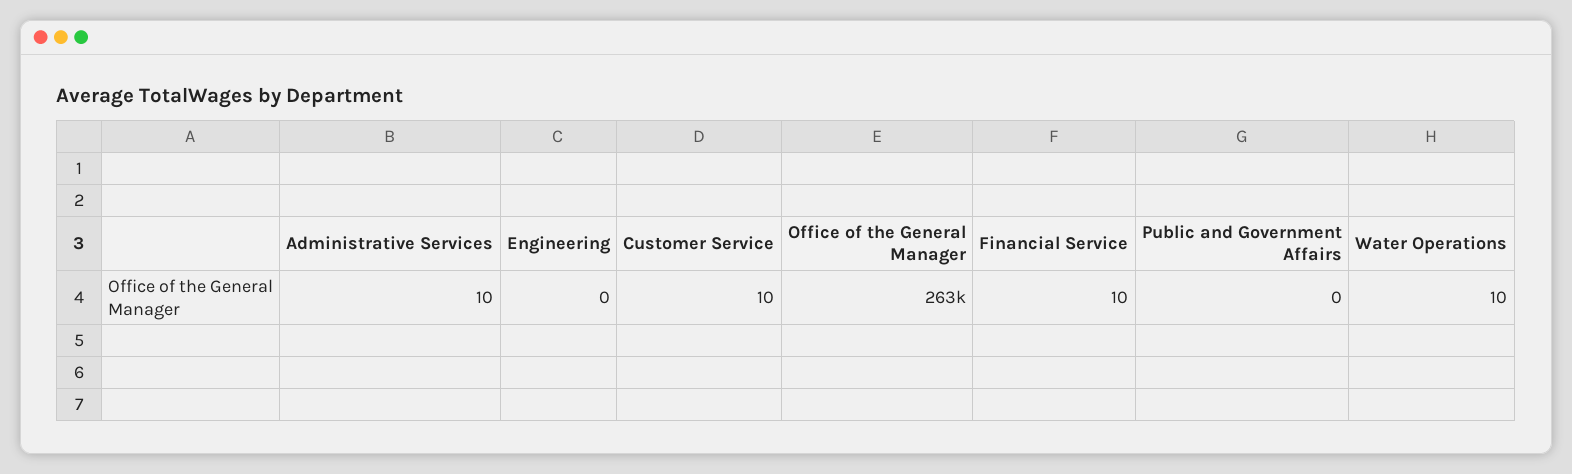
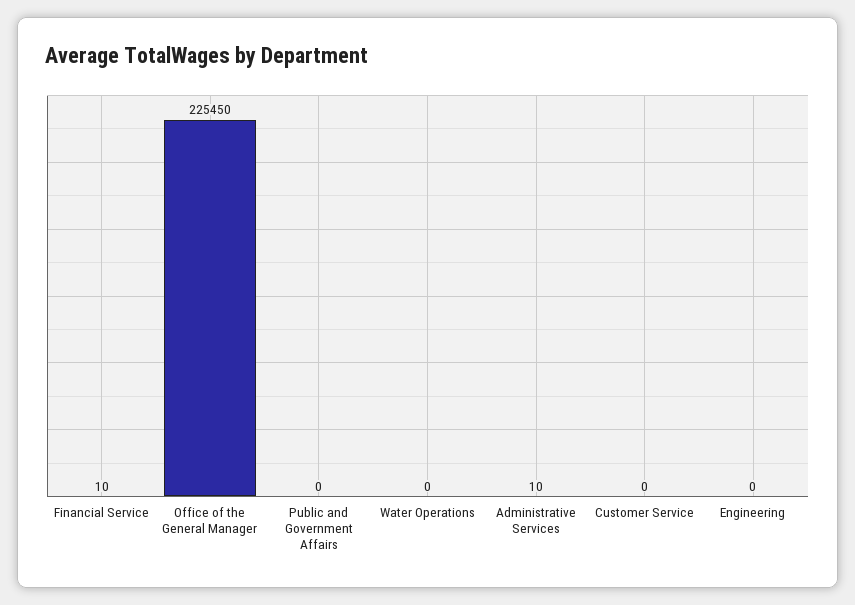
  {
    "Administrative Services": 10,
    "Engineering": 0,
-   "Customer Service": 10,
+   "Customer Service": 0,
-   "Office of the General Manager": 263000,
+   "Office of the General Manager": 225450,
    "Financial Service": 10,
    "Public and Government Affairs": 0,
-   "Water Operations": 10
+   "Water Operations": 0
  }

